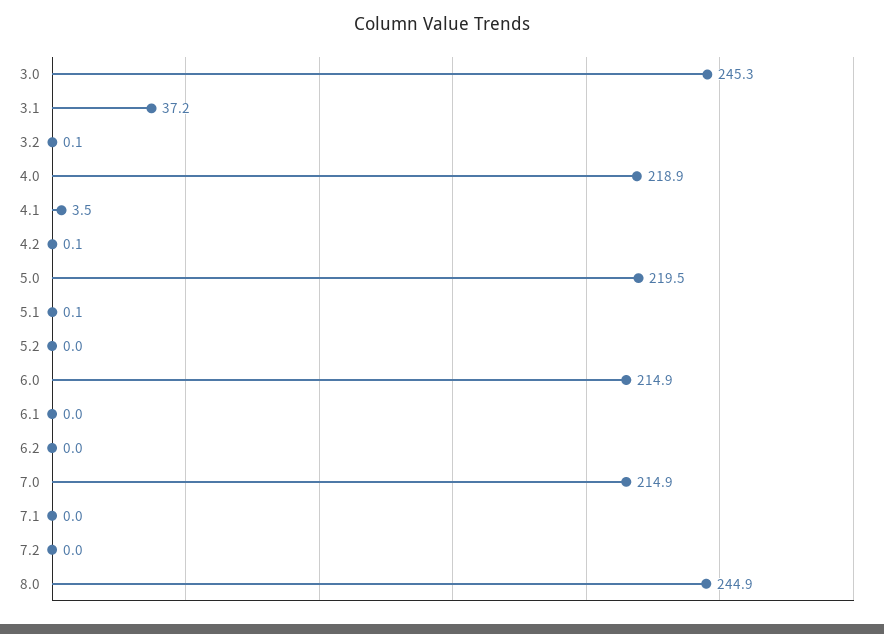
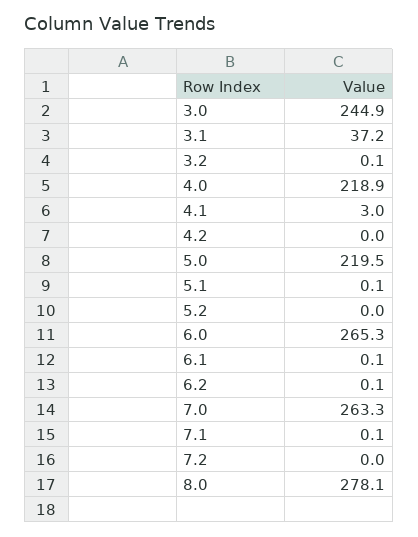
  {
-   "3.0": 245.3,
+   "3.0": 244.9,
    "3.1": 37.2,
    "3.2": 0.1,
    "4.0": 218.9,
-   "4.1": 3.5,
+   "4.1": 3,
-   "4.2": 0.1,
+   "4.2": 0,
    "5.0": 219.5,
    "5.1": 0.1,
    "5.2": 0,
-   "6.0": 214.9,
+   "6.0": 265.3,
-   "6.1": 0,
+   "6.1": 0.1,
-   "6.2": 0,
+   "6.2": 0.1,
-   "7.0": 214.9,
+   "7.0": 263.3,
-   "7.1": 0,
+   "7.1": 0.1,
    "7.2": 0,
-   "8.0": 244.9
+   "8.0": 278.1
  }

